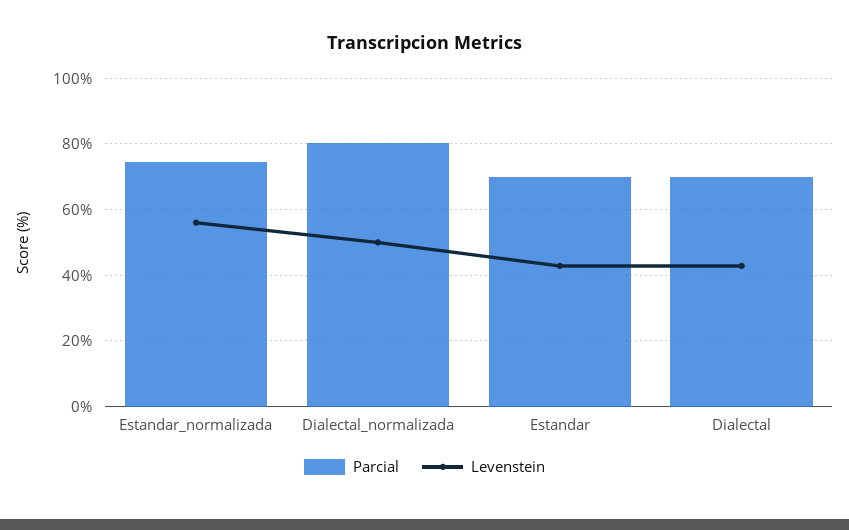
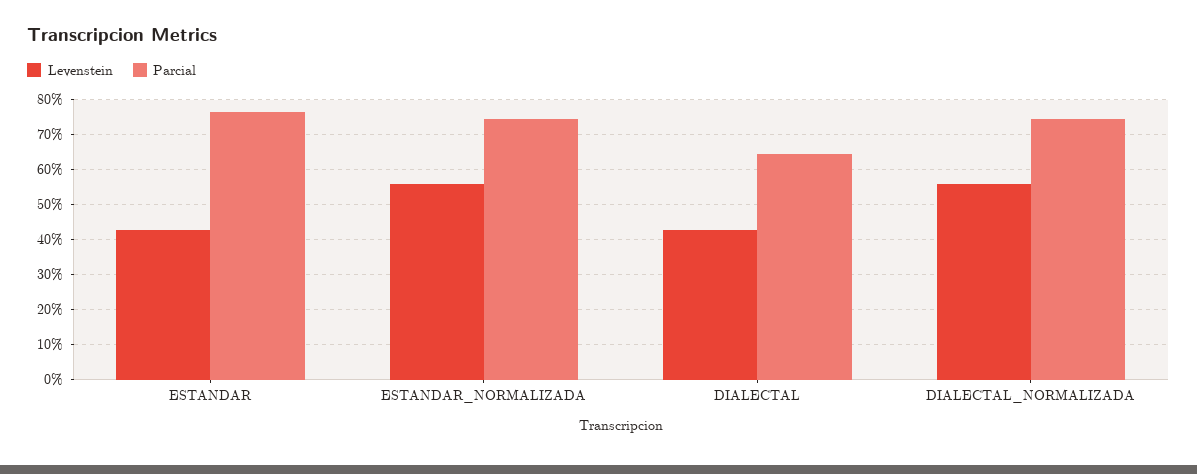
  {
    "Parcial": {
      "Estandar_normalizada": 74,
-     "Dialectal_normalizada": 80,
+     "Dialectal_normalizada": 74,
-     "Estandar": 70,
+     "Estandar": 76,
-     "Dialectal": 70
+     "Dialectal": 64
    },
    "Levenstein": {
      "Estandar_normalizada": 56,
-     "Dialectal_normalizada": 50,
+     "Dialectal_normalizada": 56,
      "Estandar": 42,
      "Dialectal": 42
    }
  }

